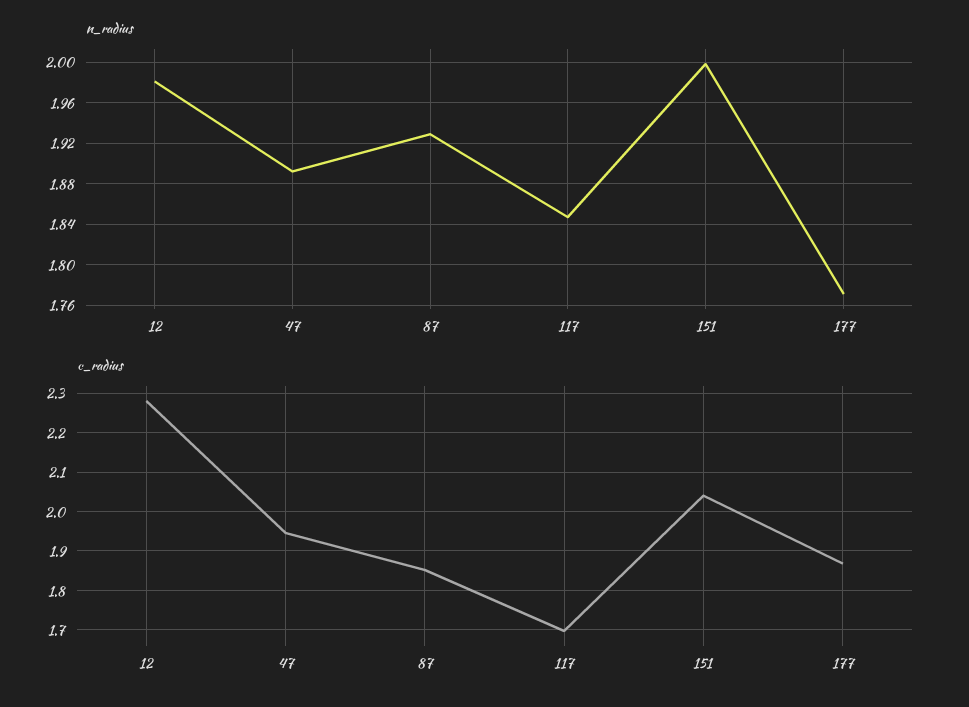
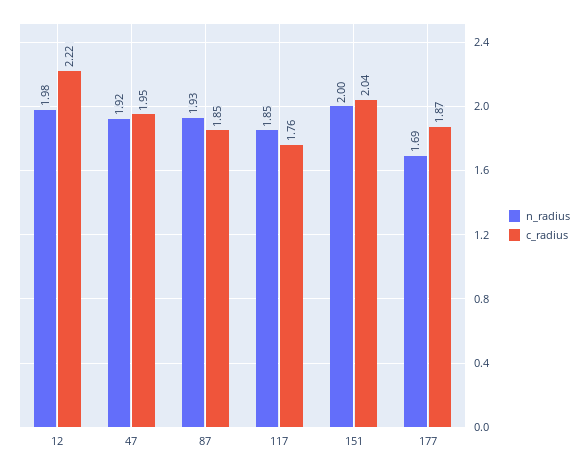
  {
    "n_radius": {
      "12": 1.98,
-     "47": 1.89,
+     "47": 1.92,
      "87": 1.93,
      "117": 1.85,
      "151": 2,
-     "177": 1.77
+     "177": 1.69
    },
    "c_radius": {
-     "12": 2.28,
+     "12": 2.22,
      "47": 1.95,
      "87": 1.85,
-     "117": 1.7,
+     "117": 1.76,
      "151": 2.04,
      "177": 1.87
    }
  }

